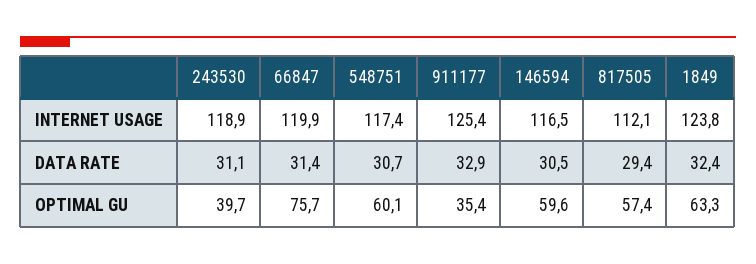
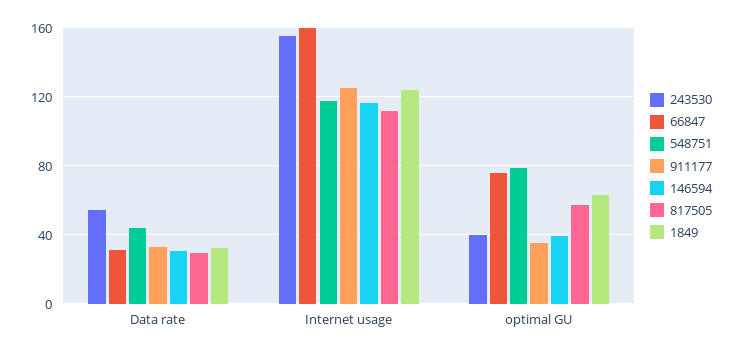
  {
    "243530": {
-     "INTERNET USAGE": 118.9,
+     "INTERNET USAGE": 155,
-     "DATA RATE": 31.1,
+     "DATA RATE": 55,
      "OPTIMAL GU": 39.7
    },
    "66847": {
-     "INTERNET USAGE": 119.9,
+     "INTERNET USAGE": 160,
      "DATA RATE": 31.4,
      "OPTIMAL GU": 75.7
    },
    "548751": {
      "INTERNET USAGE": 117.4,
-     "DATA RATE": 30.7,
+     "DATA RATE": 45,
-     "OPTIMAL GU": 60.1
+     "OPTIMAL GU": 80
    },
    "911177": {
      "INTERNET USAGE": 125.4,
      "DATA RATE": 32.9,
      "OPTIMAL GU": 35.4
    },
    "146594": {
      "INTERNET USAGE": 116.5,
      "DATA RATE": 30.5,
-     "OPTIMAL GU": 59.6
+     "OPTIMAL GU": 40
    },
    "817505": {
      "INTERNET USAGE": 112.1,
      "DATA RATE": 29.4,
      "OPTIMAL GU": 57.4
    },
    "1849": {
      "INTERNET USAGE": 123.8,
      "DATA RATE": 32.4,
      "OPTIMAL GU": 63.3
    }
  }

